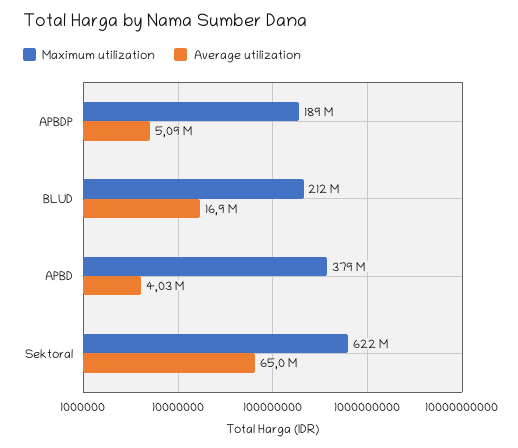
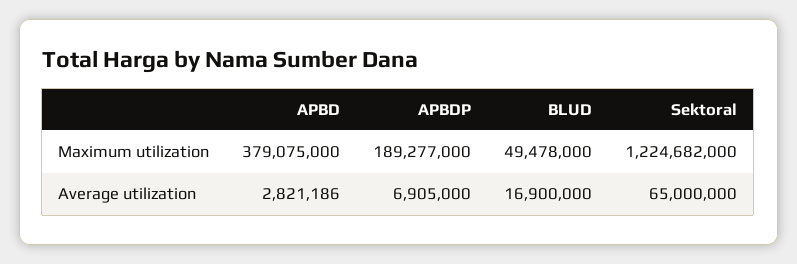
  {
    "Maximum utilization": {
      "APBDP": 189277000,
-     "BLUD": 212000000,
+     "BLUD": 49478000,
      "APBD": 379075000,
-     "Sektoral": 622000000
+     "Sektoral": 1224682000
    },
    "Average utilization": {
-     "APBDP": 5090000,
+     "APBDP": 6905000,
      "BLUD": 16900000,
-     "APBD": 4030000,
+     "APBD": 2821186,
      "Sektoral": 65000000
    }
  }

